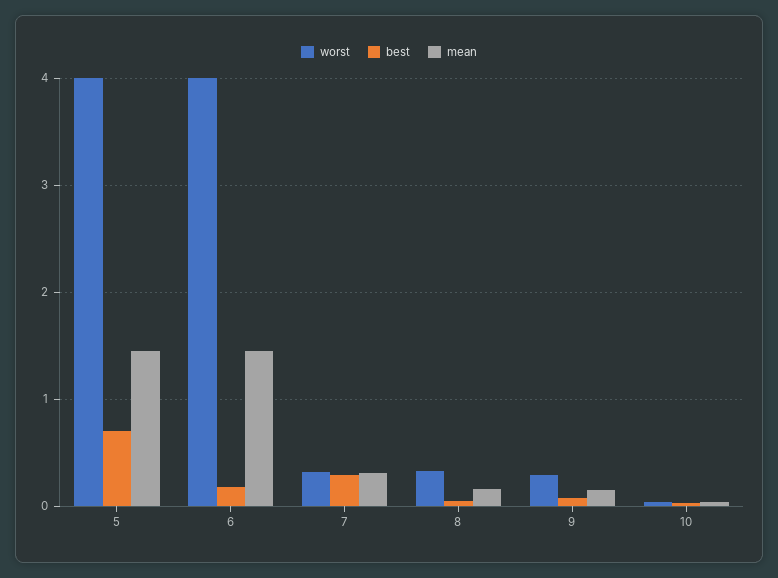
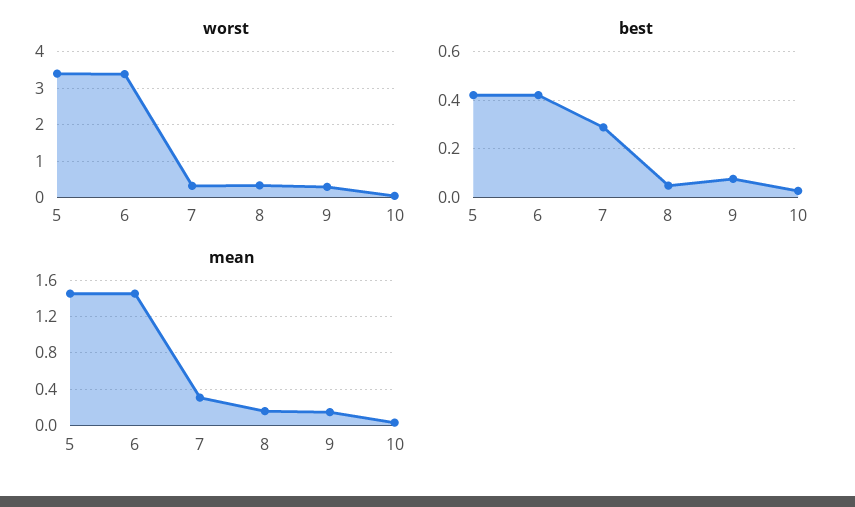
  {
    "worst": {
-     "5": 4,
+     "5": 3.4,
-     "6": 4,
+     "6": 3.4,
      "7": 0.3,
      "8": 0.3,
      "9": 0.3,
      "10": 0
    },
    "best": {
-     "5": 0.7,
+     "5": 0.425,
-     "6": 0.2,
+     "6": 0.425,
      "7": 0.3,
      "8": 0.05,
      "9": 0.075,
      "10": 0.025
    },
    "mean": {
      "5": 1.5,
      "6": 1.5,
      "7": 0.3,
      "8": 0.2,
      "9": 0.2,
      "10": 0
    }
  }

